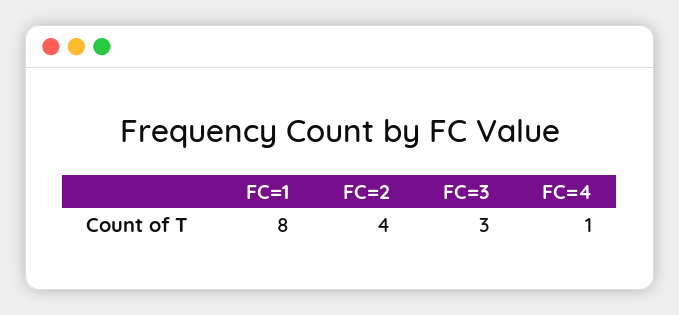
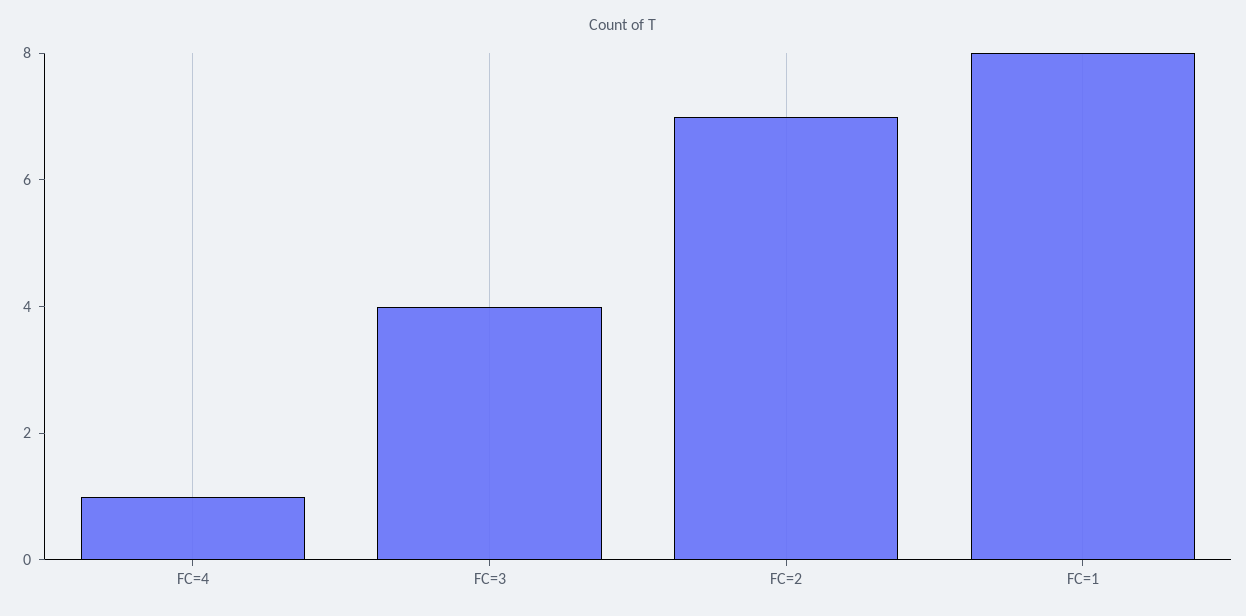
  {
    "FC=1": 8,
-   "FC=2": 4,
+   "FC=2": 7,
-   "FC=3": 3,
+   "FC=3": 4,
    "FC=4": 1
  }

